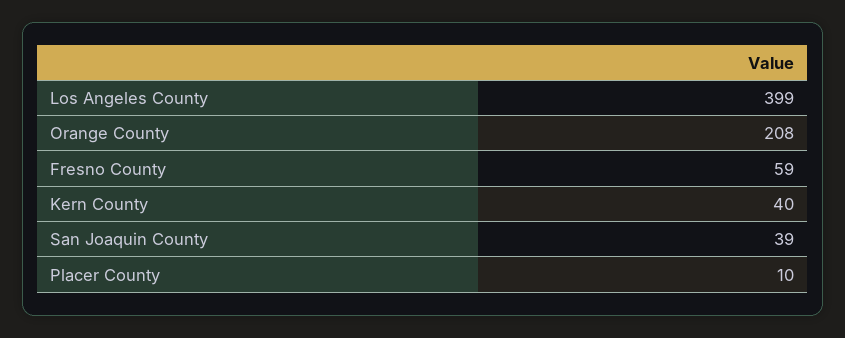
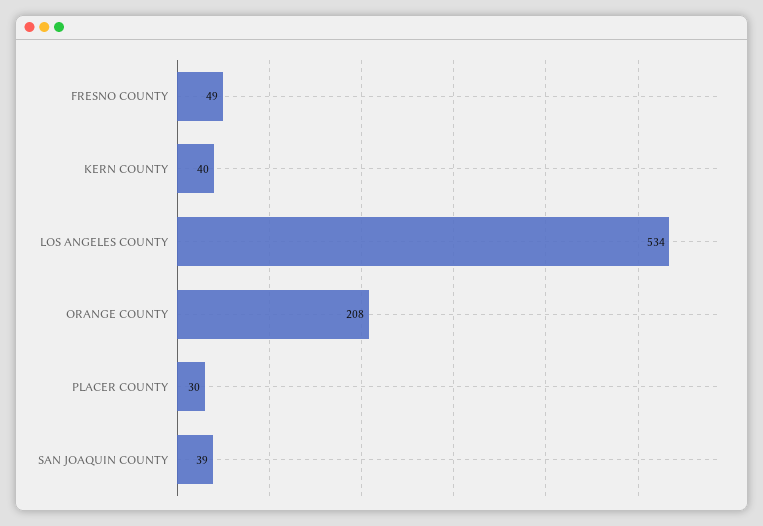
  {
-   "Los Angeles County": 399,
+   "Los Angeles County": 534,
    "Orange County": 208,
-   "Fresno County": 59,
+   "Fresno County": 49,
    "Kern County": 40,
    "San Joaquin County": 39,
-   "Placer County": 10
+   "Placer County": 30
  }

